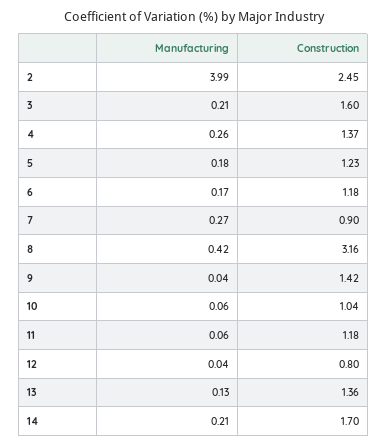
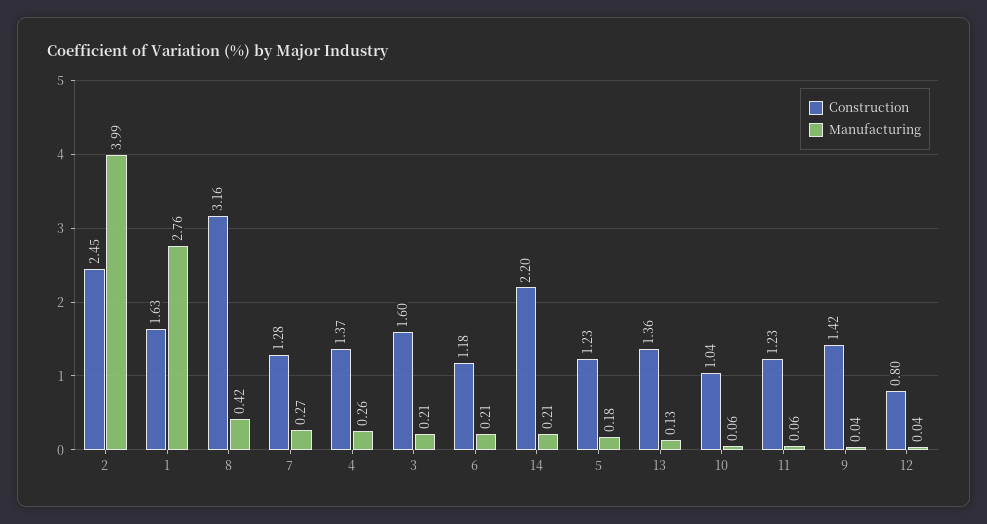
  {
    "Manufacturing": {
      "2": 3.99,
      "3": 0.21,
      "4": 0.26,
      "5": 0.18,
-     "6": 0.17,
+     "6": 0.21,
      "7": 0.27,
      "8": 0.42,
      "9": 0.04,
      "10": 0.06,
      "11": 0.06,
      "12": 0.04,
      "13": 0.13,
-     "14": 0.21
+     "14": 0.21,
+     "1": 2.76
    },
    "Construction": {
      "2": 2.45,
      "3": 1.6,
      "4": 1.37,
      "5": 1.23,
      "6": 1.18,
-     "7": 0.9,
+     "7": 1.28,
      "8": 3.16,
      "9": 1.42,
      "10": 1.04,
-     "11": 1.18,
+     "11": 1.23,
      "12": 0.8,
      "13": 1.36,
-     "14": 1.7
+     "14": 2.2,
+     "1": 1.63
    }
  }

